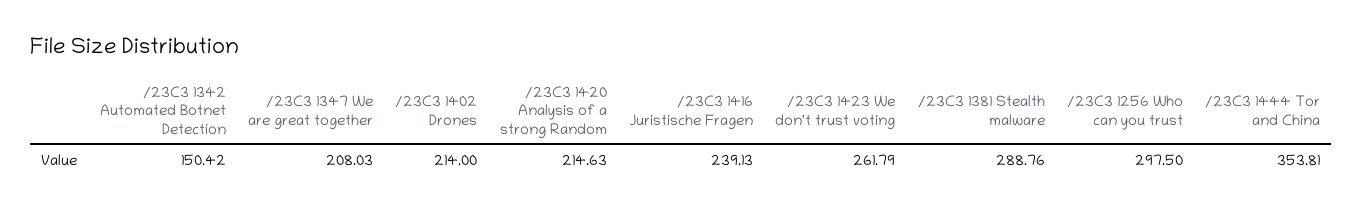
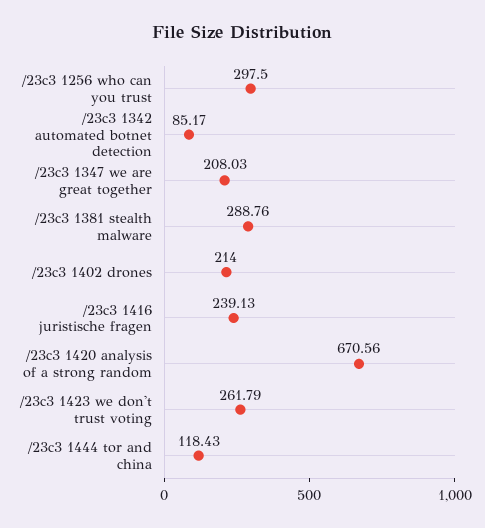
  {
-   "/23C3 1342 Automated Botnet Detection": 150.42,
+   "/23C3 1342 Automated Botnet Detection": 85.17,
    "/23C3 1347 We are great together": 208.03,
    "/23C3 1402 Drones": 214,
-   "/23C3 1420 Analysis of a strong Random": 214.63,
+   "/23C3 1420 Analysis of a strong Random": 670.56,
    "/23C3 1416 Juristische Fragen": 239.13,
    "/23C3 1423 We don't trust voting": 261.79,
    "/23C3 1381 Stealth malware": 288.76,
    "/23C3 1256 Who can you trust": 297.5,
-   "/23C3 1444 Tor and China": 353.81
+   "/23C3 1444 Tor and China": 118.43
  }

